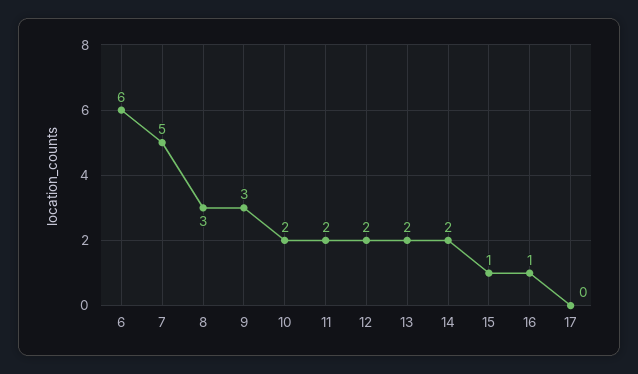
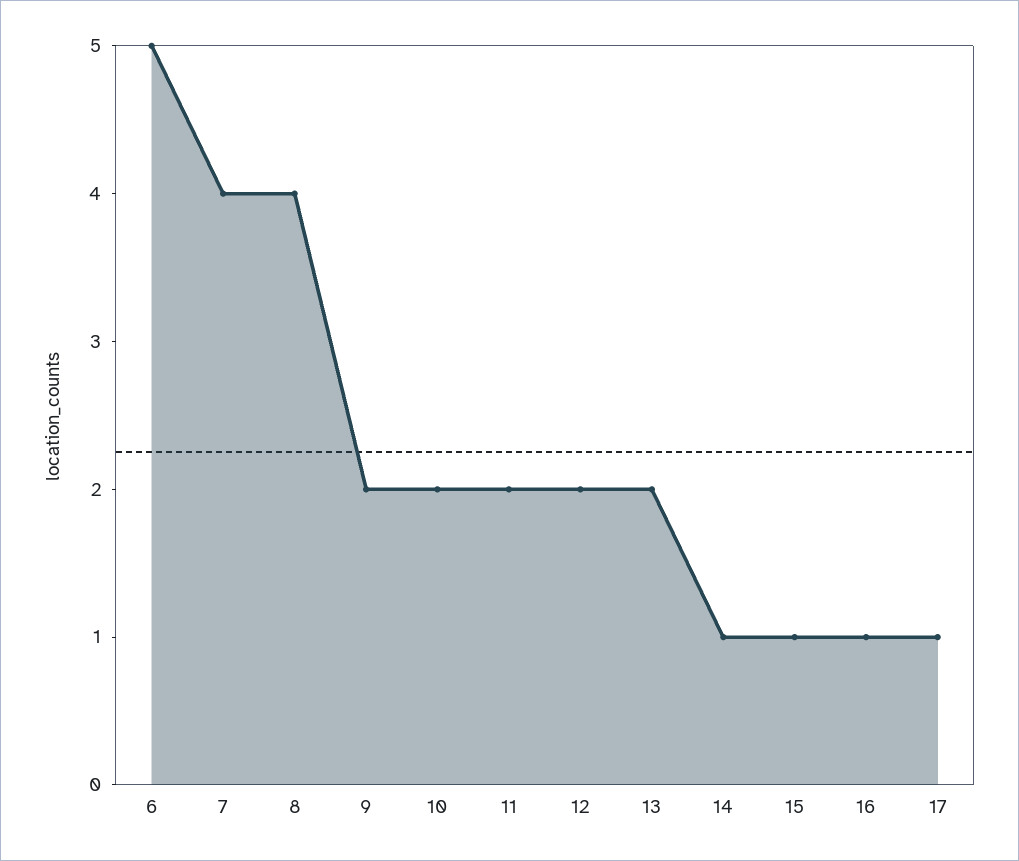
  {
-   "6": 6,
+   "6": 5,
-   "7": 5,
+   "7": 4,
-   "8": 3,
+   "8": 4,
-   "9": 3,
+   "9": 2,
    "10": 2,
    "11": 2,
    "12": 2,
    "13": 2,
-   "14": 2,
+   "14": 1,
    "15": 1,
    "16": 1,
-   "17": 0
+   "17": 1
  }

